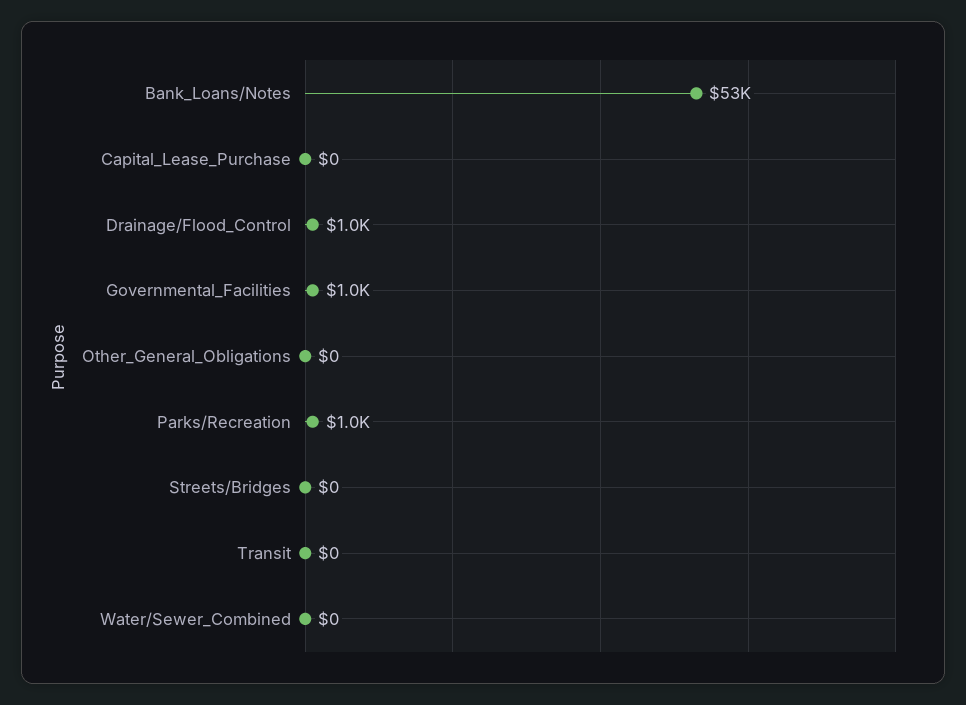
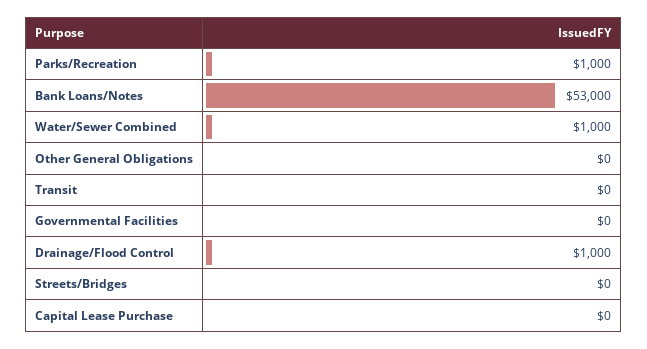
  {
    "Bank_Loans/Notes": 53000,
    "Capital_Lease_Purchase": 0,
    "Drainage/Flood_Control": 1000,
-   "Governmental_Facilities": 1000,
+   "Governmental_Facilities": 0,
    "Other_General_Obligations": 0,
    "Parks/Recreation": 1000,
    "Streets/Bridges": 0,
    "Transit": 0,
-   "Water/Sewer_Combined": 0
+   "Water/Sewer_Combined": 1000
  }

